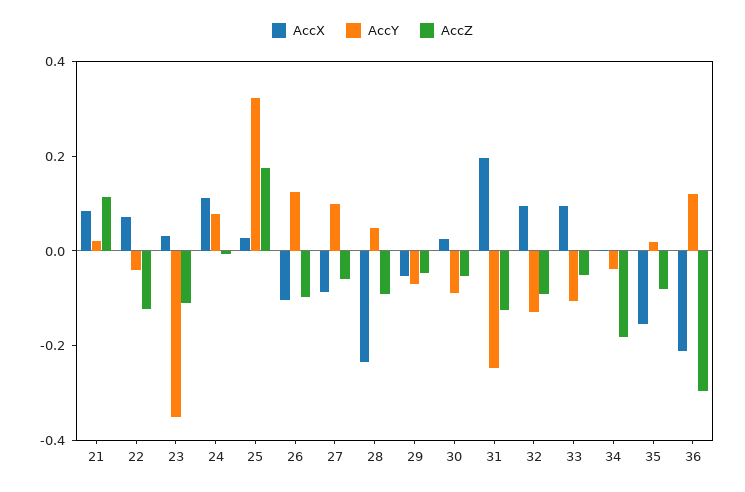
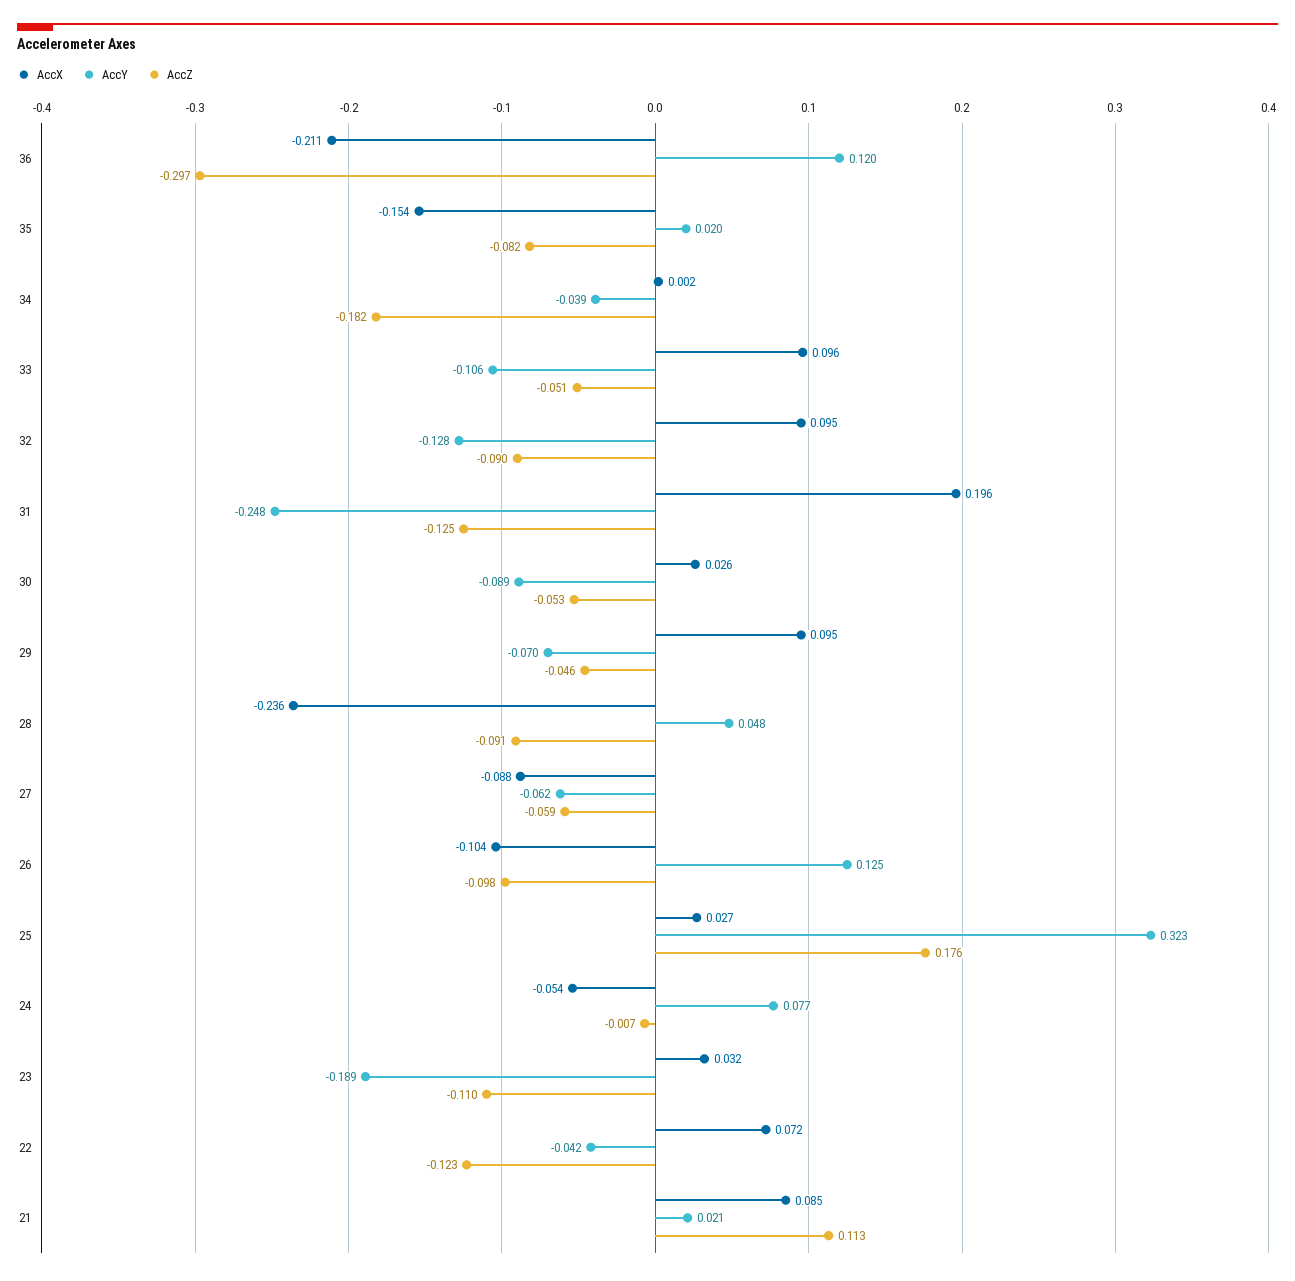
  {
    "AccX": {
      "21": 0.085,
      "22": 0.072,
      "23": 0.032,
-     "24": 0.1,
+     "24": -0.054,
      "25": 0.027,
      "26": -0.104,
      "27": -0.088,
      "28": -0.236,
-     "29": -0.05,
+     "29": 0.095,
      "30": 0.026,
      "31": 0.196,
      "32": 0.095,
      "33": 0.096,
      "34": 0.002,
      "35": -0.154,
      "36": -0.211
    },
    "AccY": {
      "21": 0.021,
      "22": -0.042,
-     "23": -0.35,
+     "23": -0.189,
      "24": 0.077,
      "25": 0.323,
      "26": 0.125,
-     "27": 0.1,
+     "27": -0.062,
      "28": 0.048,
      "29": -0.07,
      "30": -0.089,
      "31": -0.248,
      "32": -0.128,
      "33": -0.106,
      "34": -0.039,
      "35": 0.02,
      "36": 0.12
    },
    "AccZ": {
      "21": 0.113,
      "22": -0.123,
      "23": -0.11,
      "24": -0.007,
      "25": 0.176,
      "26": -0.098,
      "27": -0.059,
      "28": -0.091,
      "29": -0.046,
      "30": -0.053,
      "31": -0.125,
      "32": -0.09,
      "33": -0.051,
      "34": -0.182,
      "35": -0.082,
      "36": -0.297
    }
  }

